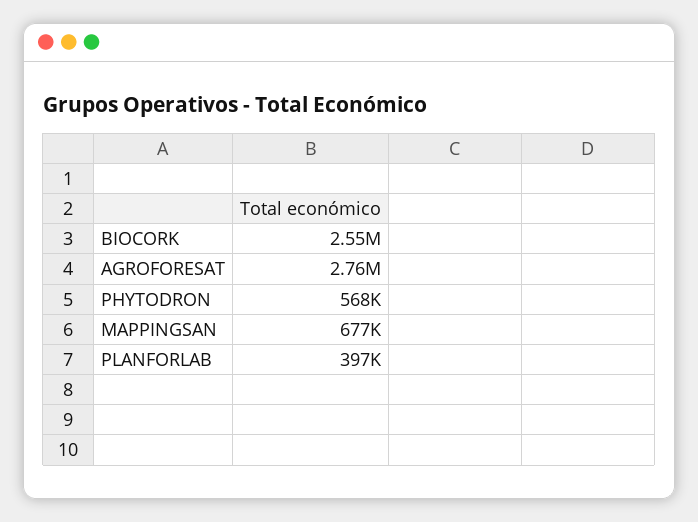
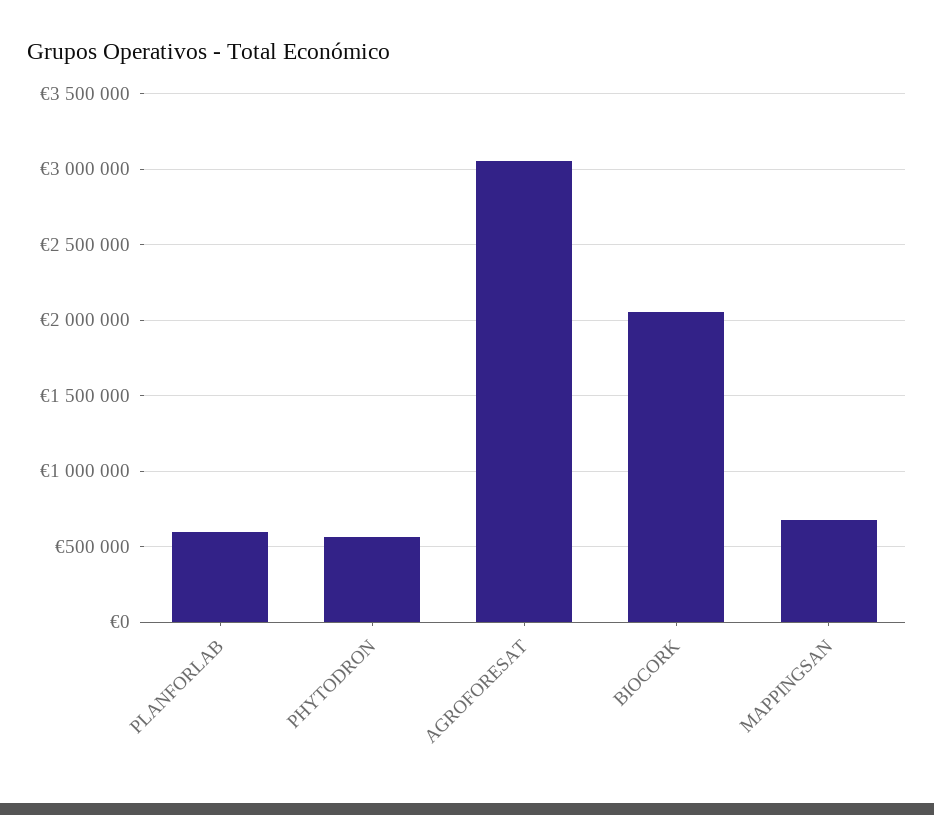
  {
-   "BIOCORK": 2550000,
+   "BIOCORK": 2050000,
-   "AGROFORESAT": 2760000,
+   "AGROFORESAT": 3050000,
    "PHYTODRON": 568000,
    "MAPPINGSAN": 677000,
-   "PLANFORLAB": 397000
+   "PLANFORLAB": 600000
  }

